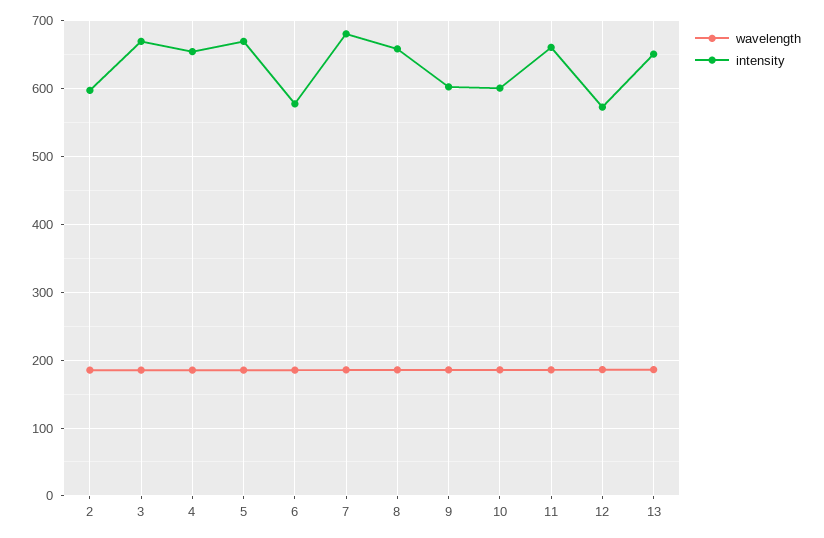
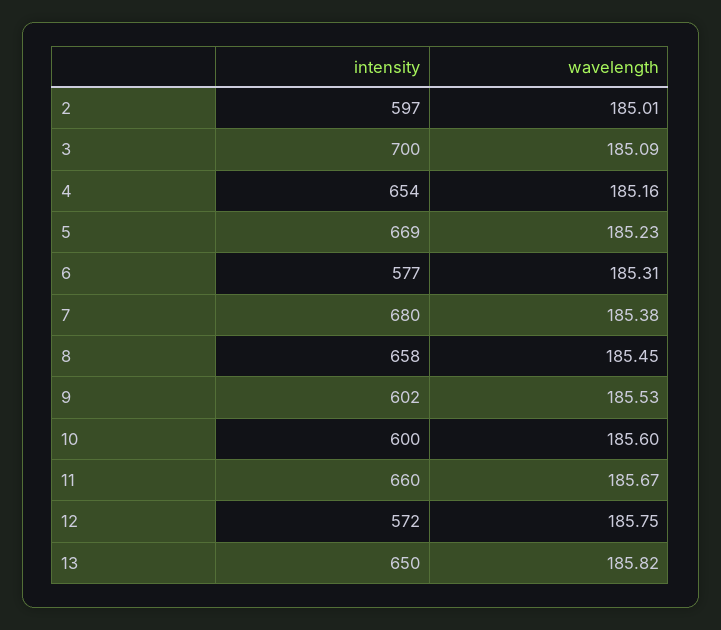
  {
    "wavelength": {
      "2": 185.01,
      "3": 185.09,
      "4": 185.16,
      "5": 185.23,
      "6": 185.31,
      "7": 185.38,
      "8": 185.45,
      "9": 185.53,
      "10": 185.6,
      "11": 185.67,
      "12": 185.75,
      "13": 185.82
    },
    "intensity": {
      "2": 597,
-     "3": 670,
+     "3": 700,
      "4": 654,
      "5": 669,
      "6": 577,
      "7": 680,
      "8": 658,
      "9": 602,
      "10": 600,
      "11": 660,
      "12": 572,
      "13": 650
    }
  }

